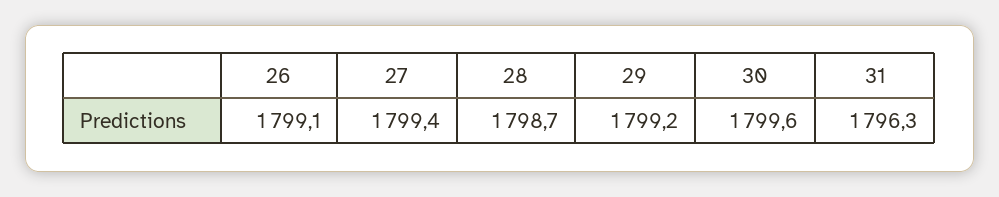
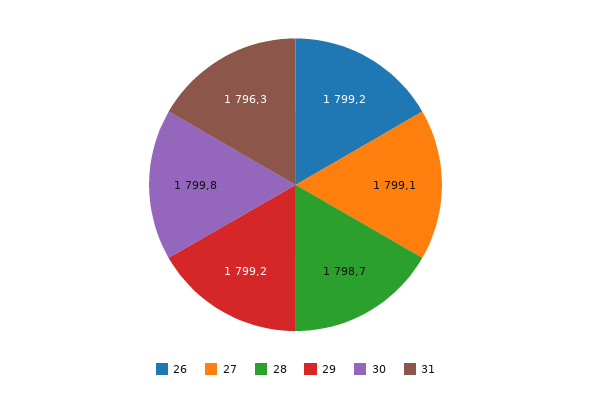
  {
-   "26": 1799.1,
+   "26": 1799.2,
-   "27": 1799.4,
+   "27": 1799.1,
    "28": 1798.7,
    "29": 1799.2,
-   "30": 1799.6,
+   "30": 1799.8,
    "31": 1796.3
  }

